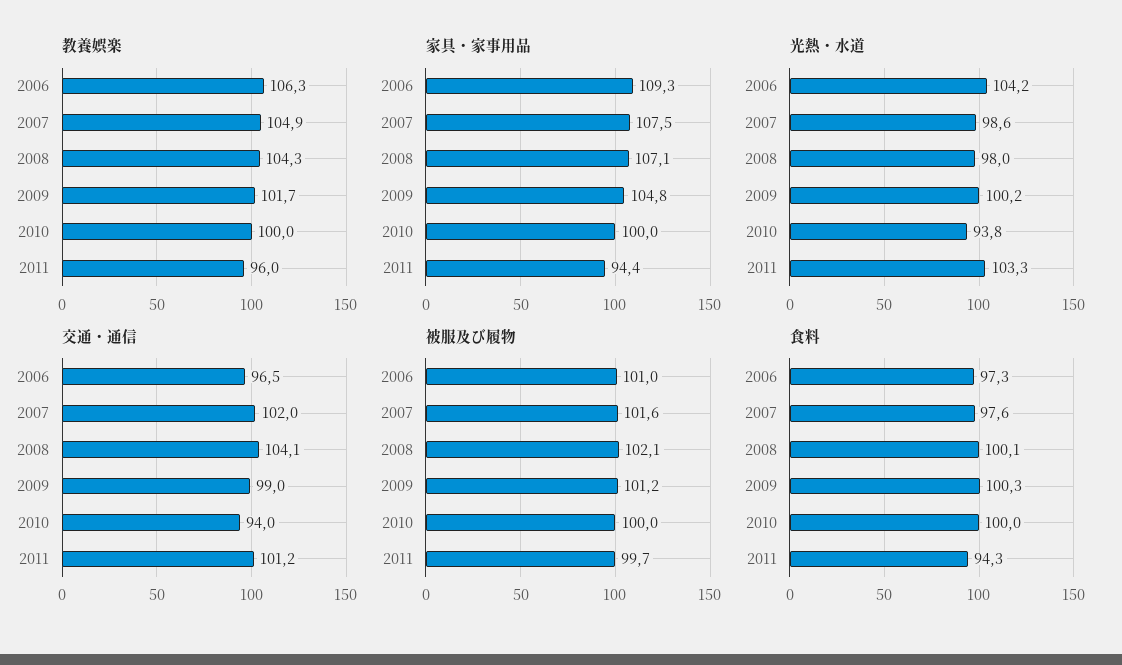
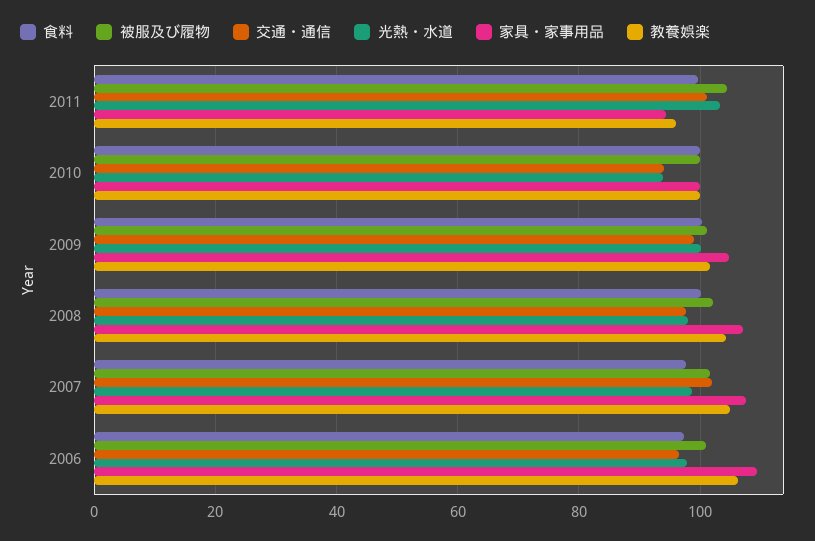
  {
    "教養娯楽": {
      "2006": 106.3,
      "2007": 104.9,
      "2008": 104.3,
      "2009": 101.7,
      "2010": 100,
      "2011": 96
    },
    "家具・家事用品": {
      "2006": 109.3,
      "2007": 107.5,
      "2008": 107.1,
      "2009": 104.8,
      "2010": 100,
      "2011": 94.4
    },
    "光熱・水道": {
-     "2006": 104.2,
+     "2006": 98,
      "2007": 98.6,
      "2008": 98,
      "2009": 100.2,
      "2010": 93.8,
      "2011": 103.3
    },
    "交通・通信": {
      "2006": 96.5,
      "2007": 102,
-     "2008": 104.1,
+     "2008": 98,
      "2009": 99,
      "2010": 94,
      "2011": 101.2
    },
    "被服及び履物": {
      "2006": 101,
      "2007": 101.6,
      "2008": 102.1,
      "2009": 101.2,
      "2010": 100,
-     "2011": 99.7
+     "2011": 104
    },
    "食料": {
      "2006": 97.3,
      "2007": 97.6,
      "2008": 100.1,
      "2009": 100.3,
      "2010": 100,
-     "2011": 94.3
+     "2011": 100
    }
  }

